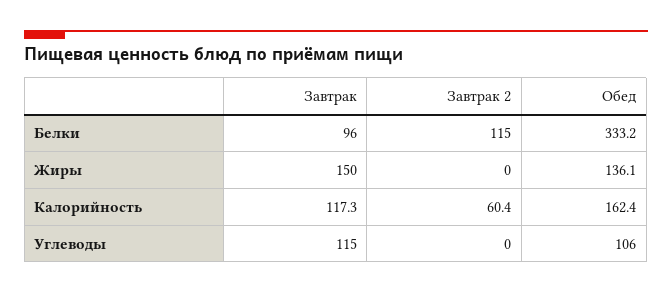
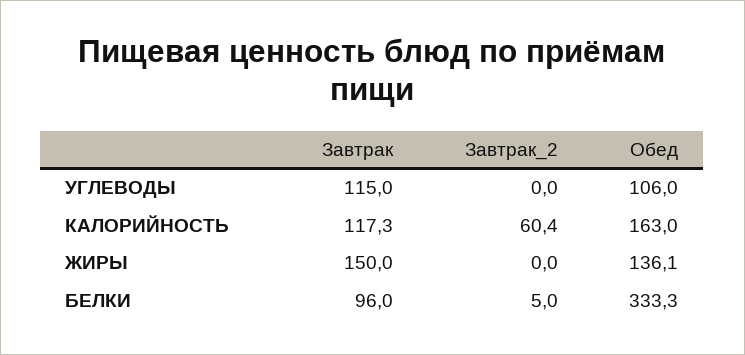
  {
    "Завтрак": {
      "Белки": 96,
      "Жиры": 150,
      "Калорийность": 117.3,
      "Углеводы": 115
    },
    "Завтрак 2": {
-     "Белки": 115,
+     "Белки": 5,
      "Жиры": 0,
      "Калорийность": 60.4,
      "Углеводы": 0
    },
    "Обед": {
-     "Белки": 333.2,
+     "Белки": 333.3,
      "Жиры": 136.1,
-     "Калорийность": 162.4,
+     "Калорийность": 163,
      "Углеводы": 106
    }
  }

